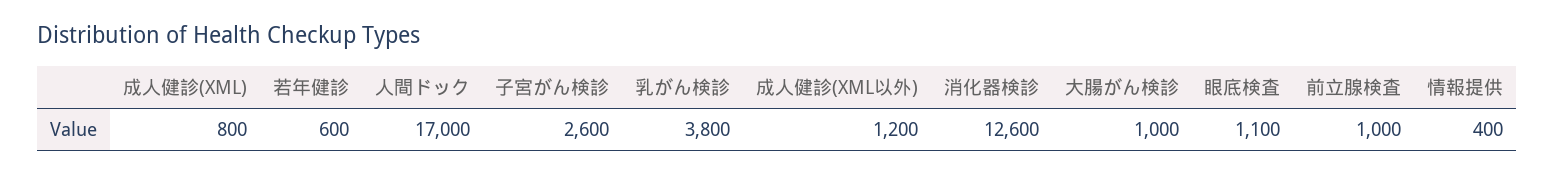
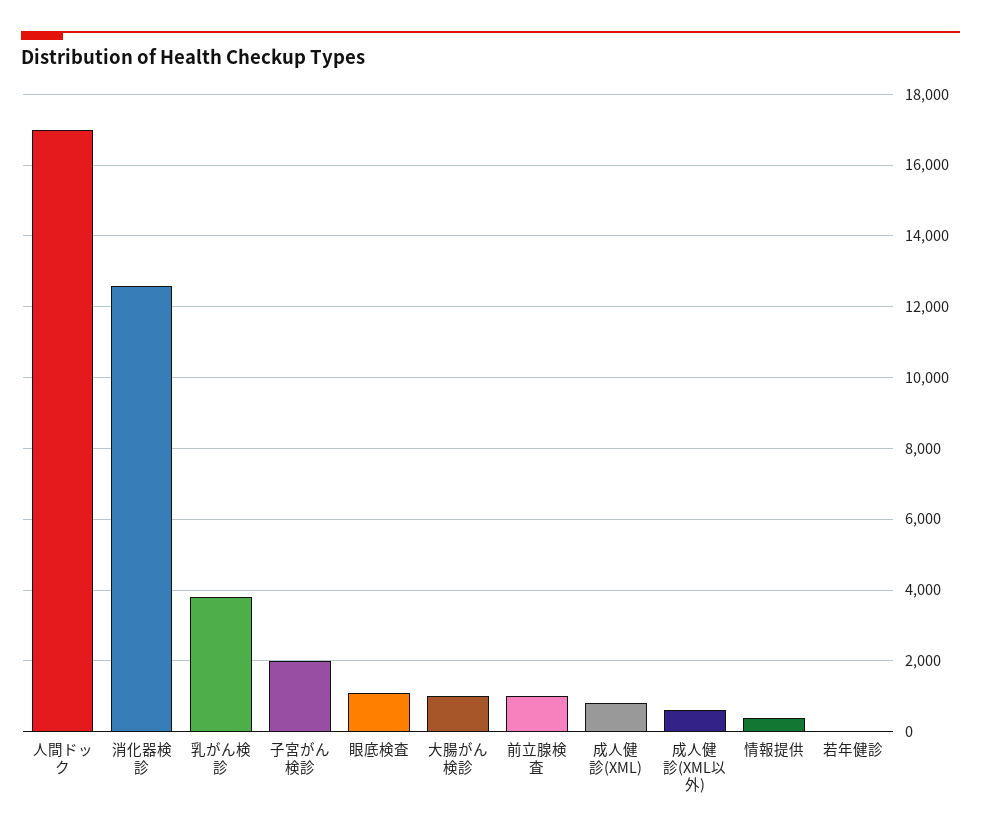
  {
    "成人健診(XML)": 800,
-   "若年健診": 600,
+   "若年健診": 0,
    "人間ドック": 17000,
-   "子宮がん検診": 2600,
+   "子宮がん検診": 2000,
    "乳がん検診": 3800,
-   "成人健診(XML以外)": 1200,
+   "成人健診(XML以外)": 600,
    "消化器検診": 12600,
    "大腸がん検診": 1000,
    "眼底検査": 1100,
    "前立腺検査": 1000,
    "情報提供": 400
  }

